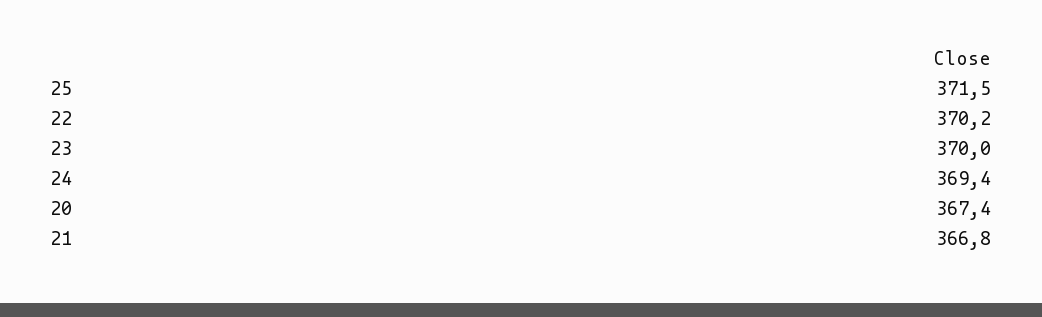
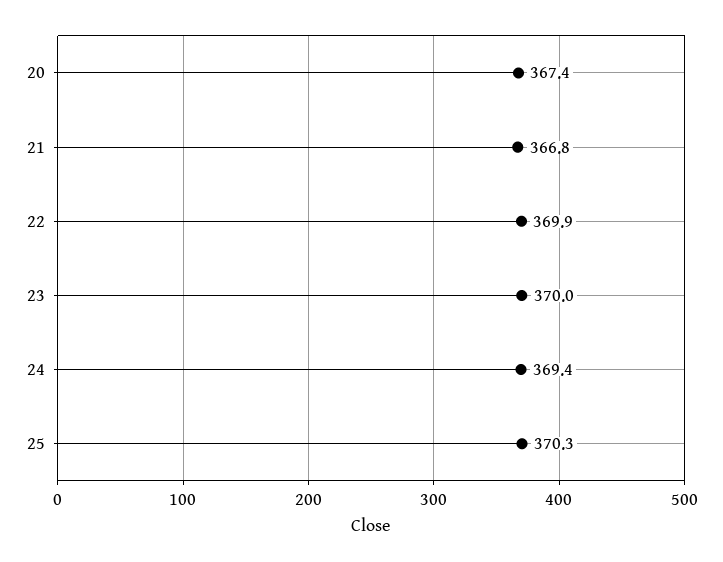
  {
-   "25": 371.5,
+   "25": 370.3,
-   "22": 370.2,
+   "22": 369.9,
    "23": 370,
    "24": 369.4,
    "20": 367.4,
    "21": 366.8
  }

